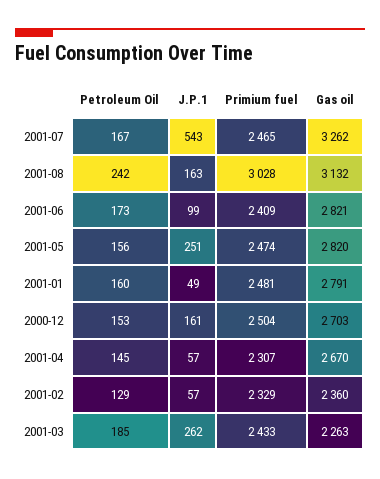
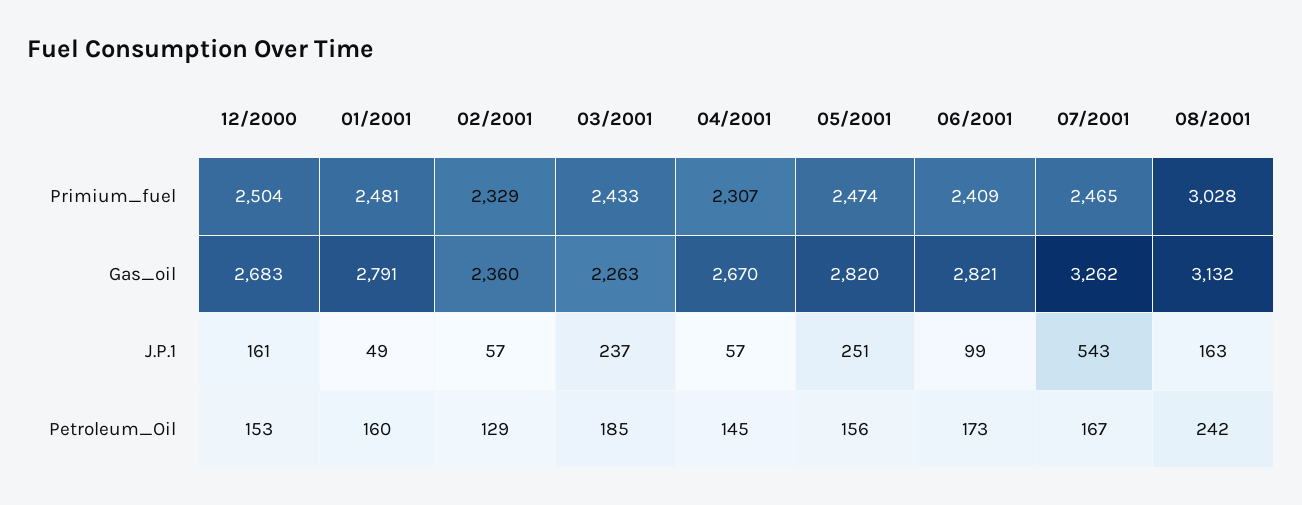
  {
    "Petroleum Oil": {
      "2001-07": 167,
      "2001-08": 242,
      "2001-06": 173,
      "2001-05": 156,
      "2001-01": 160,
      "2000-12": 153,
      "2001-04": 145,
      "2001-02": 129,
      "2001-03": 185
    },
    "J.P.1": {
      "2001-07": 543,
      "2001-08": 163,
      "2001-06": 99,
      "2001-05": 251,
      "2001-01": 49,
      "2000-12": 161,
      "2001-04": 57,
      "2001-02": 57,
-     "2001-03": 262
+     "2001-03": 237
    },
    "Primium fuel": {
      "2001-07": 2465,
      "2001-08": 3028,
      "2001-06": 2409,
      "2001-05": 2474,
      "2001-01": 2481,
      "2000-12": 2504,
      "2001-04": 2307,
      "2001-02": 2329,
      "2001-03": 2433
    },
    "Gas oil": {
      "2001-07": 3262,
      "2001-08": 3132,
      "2001-06": 2821,
      "2001-05": 2820,
      "2001-01": 2791,
-     "2000-12": 2703,
+     "2000-12": 2683,
      "2001-04": 2670,
      "2001-02": 2360,
      "2001-03": 2263
    }
  }

